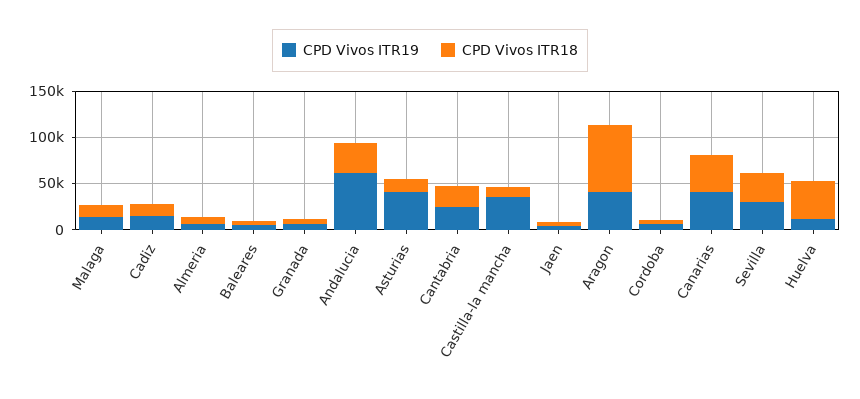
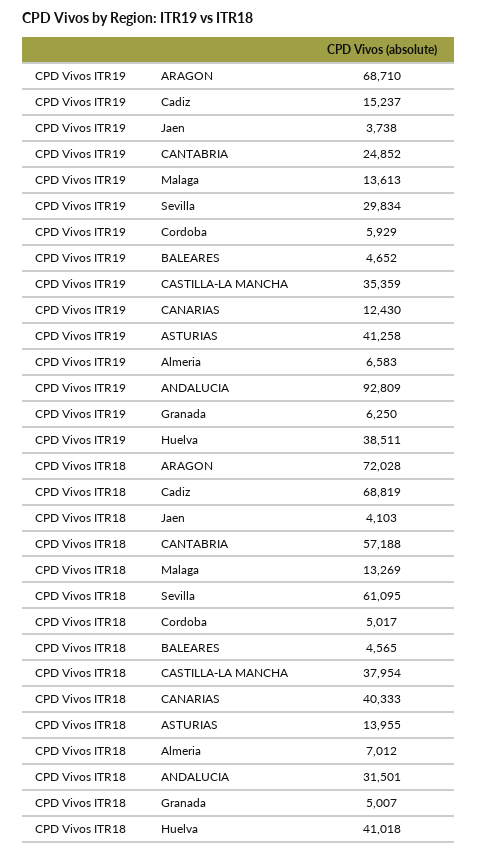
  {
    "CPD Vivos ITR19": {
      "Malaga": 13613,
      "Cadiz": 15237,
      "Almeria": 6583,
      "Baleares": 4652,
      "Granada": 6250,
-     "Andalucia": 60000,
+     "Andalucia": 92809,
      "Asturias": 41258,
      "Cantabria": 24852,
      "Castilla-la mancha": 35359,
      "Jaen": 3738,
-     "Aragon": 40000,
+     "Aragon": 68710,
      "Cordoba": 5929,
-     "Canarias": 40000,
+     "Canarias": 12430,
      "Sevilla": 29834,
-     "Huelva": 10000
+     "Huelva": 38511
    },
    "CPD Vivos ITR18": {
      "Malaga": 13269,
-     "Cadiz": 10000,
+     "Cadiz": 68819,
      "Almeria": 7012,
      "Baleares": 4565,
      "Granada": 5007,
      "Andalucia": 31501,
      "Asturias": 13955,
-     "Cantabria": 20000,
+     "Cantabria": 57188,
-     "Castilla-la mancha": 10000,
+     "Castilla-la mancha": 37954,
      "Jaen": 4103,
      "Aragon": 72028,
      "Cordoba": 5017,
      "Canarias": 40333,
-     "Sevilla": 30000,
+     "Sevilla": 61095,
      "Huelva": 41018
    }
  }

